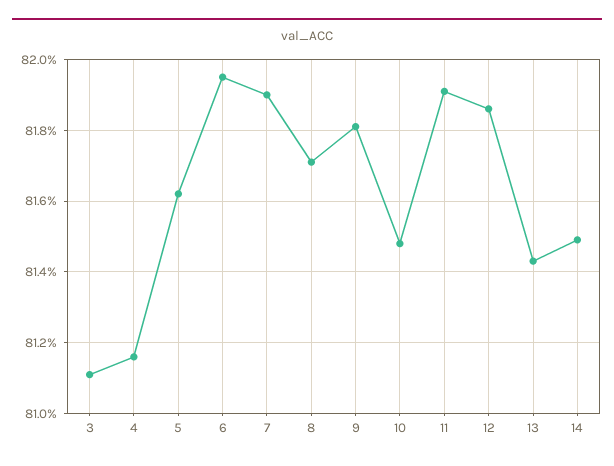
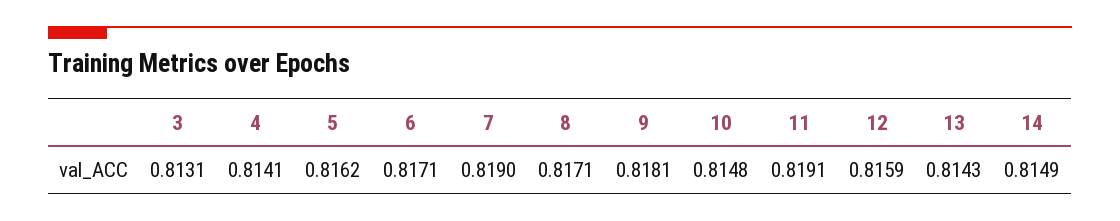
  {
-   "3": 0.811,
+   "3": 0.8131,
-   "4": 0.8115,
+   "4": 0.8141,
    "5": 0.8162,
-   "6": 0.8195,
+   "6": 0.8171,
    "7": 0.819,
    "8": 0.8171,
    "9": 0.8181,
    "10": 0.8148,
    "11": 0.8191,
-   "12": 0.8185,
+   "12": 0.8159,
    "13": 0.8143,
    "14": 0.8149
  }

